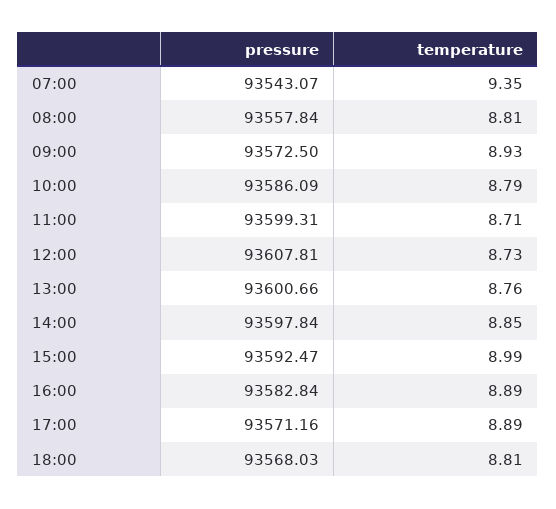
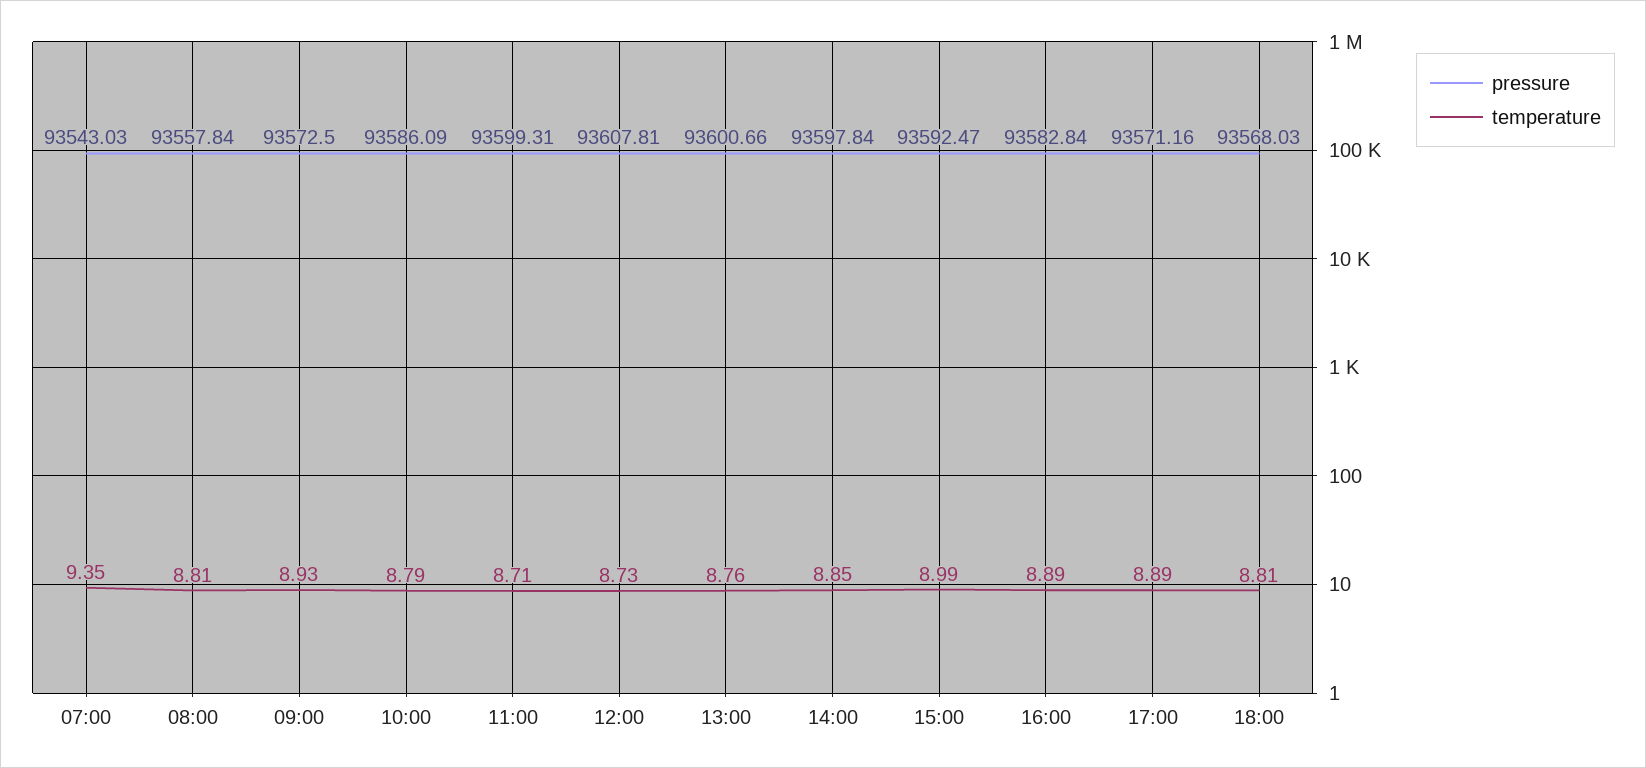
  {
    "pressure": {
-     "07:00": 93543.07,
+     "07:00": 93543.03,
      "08:00": 93557.84,
      "09:00": 93572.5,
      "10:00": 93586.09,
      "11:00": 93599.31,
      "12:00": 93607.81,
      "13:00": 93600.66,
      "14:00": 93597.84,
      "15:00": 93592.47,
      "16:00": 93582.84,
      "17:00": 93571.16,
      "18:00": 93568.03
    },
    "temperature": {
      "07:00": 9.35,
      "08:00": 8.81,
      "09:00": 8.93,
      "10:00": 8.79,
      "11:00": 8.71,
      "12:00": 8.73,
      "13:00": 8.76,
      "14:00": 8.85,
      "15:00": 8.99,
      "16:00": 8.89,
      "17:00": 8.89,
      "18:00": 8.81
    }
  }

